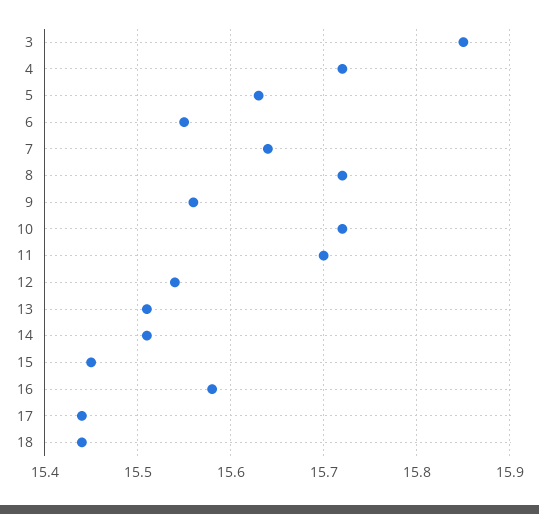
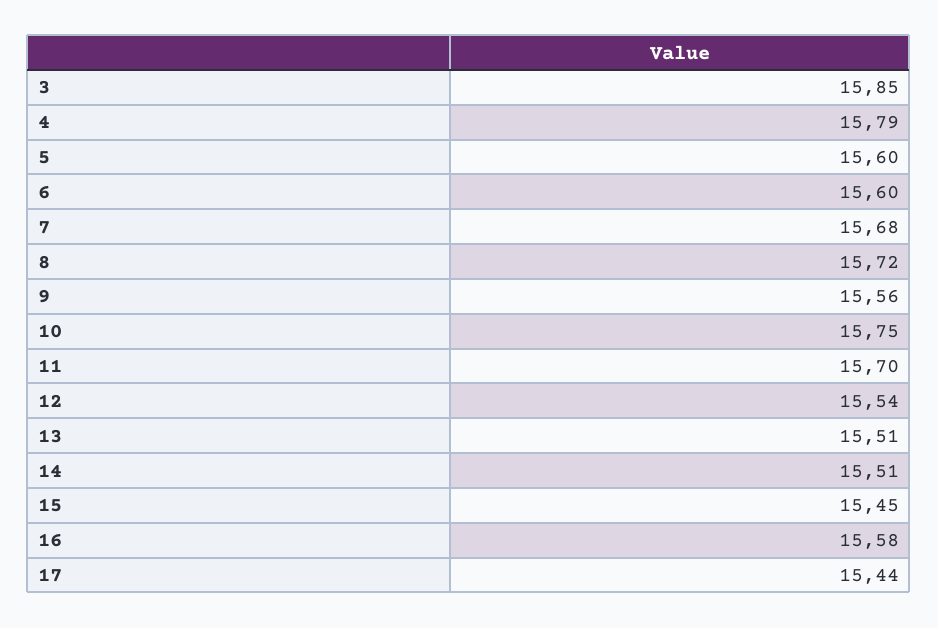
  {
    "3": 15.85,
-   "4": 15.72,
+   "4": 15.79,
-   "5": 15.63,
+   "5": 15.6,
-   "6": 15.55,
+   "6": 15.6,
-   "7": 15.64,
+   "7": 15.68,
    "8": 15.72,
    "9": 15.56,
-   "10": 15.72,
+   "10": 15.75,
    "11": 15.7,
    "12": 15.54,
    "13": 15.51,
    "14": 15.51,
    "15": 15.45,
    "16": 15.58,
-   "17": 15.44,
+   "17": 15.44
-   "18": 15.44
  }

